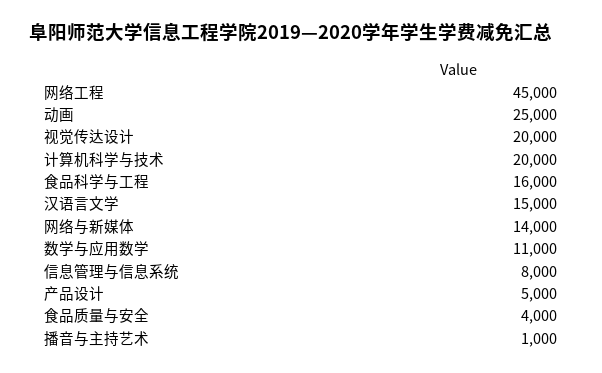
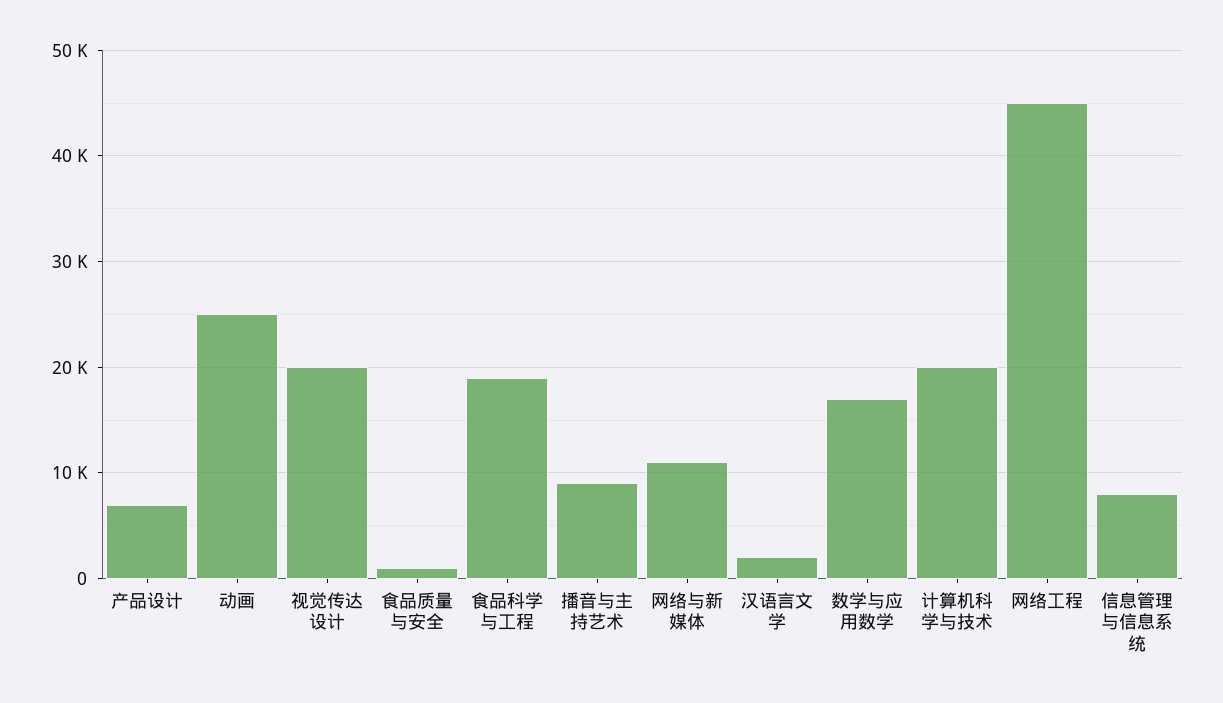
  {
    "网络工程": 45000,
    "动画": 25000,
    "视觉传达设计": 20000,
    "计算机科学与技术": 20000,
-   "食品科学与工程": 16000,
+   "食品科学与工程": 19000,
-   "汉语言文学": 15000,
+   "汉语言文学": 2000,
-   "网络与新媒体": 14000,
+   "网络与新媒体": 11000,
-   "数学与应用数学": 11000,
+   "数学与应用数学": 17000,
    "信息管理与信息系统": 8000,
-   "产品设计": 5000,
+   "产品设计": 7000,
-   "食品质量与安全": 4000,
+   "食品质量与安全": 1000,
-   "播音与主持艺术": 1000
+   "播音与主持艺术": 9000
  }

